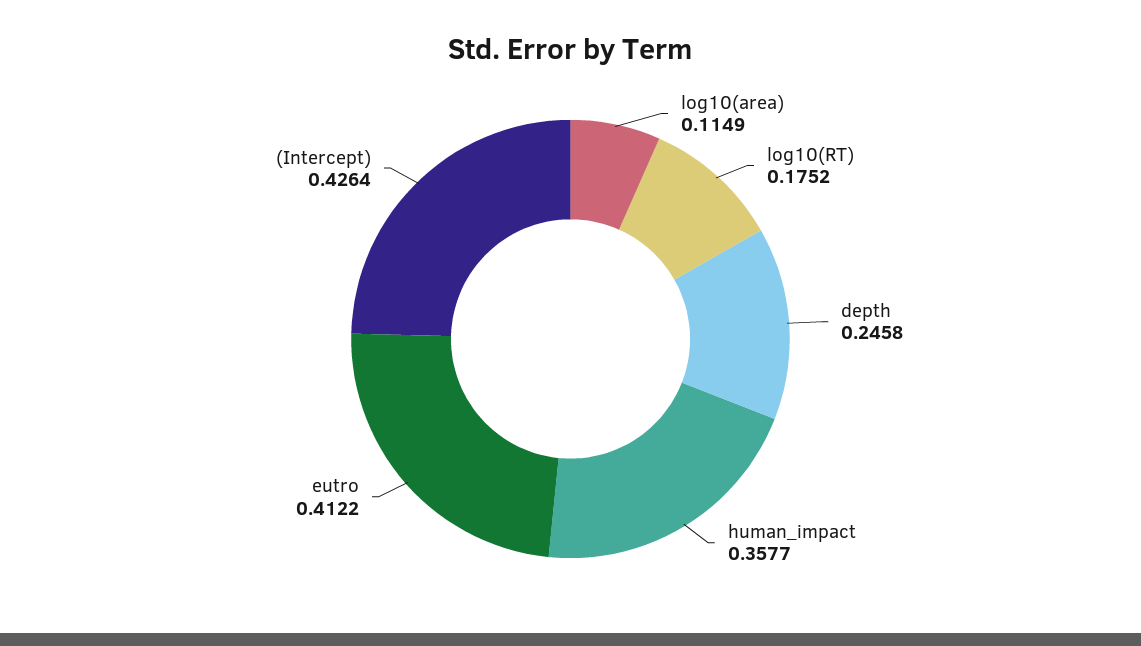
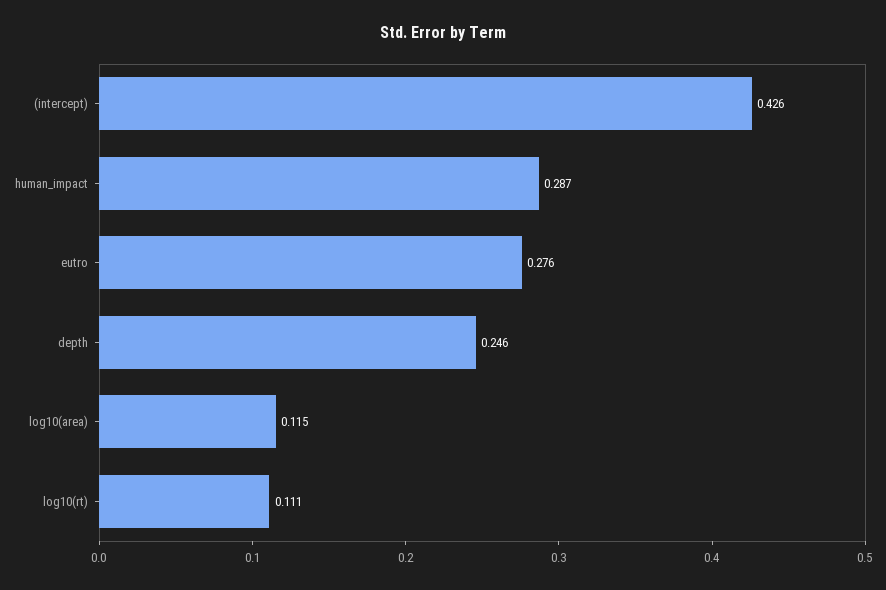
  {
    "log10(area)": 0.1149,
-   "log10(RT)": 0.1752,
+   "log10(RT)": 0.111,
    "depth": 0.2458,
-   "human_impact": 0.3577,
+   "human_impact": 0.287,
-   "eutro": 0.4122,
+   "eutro": 0.276,
    "(Intercept)": 0.4264
  }

